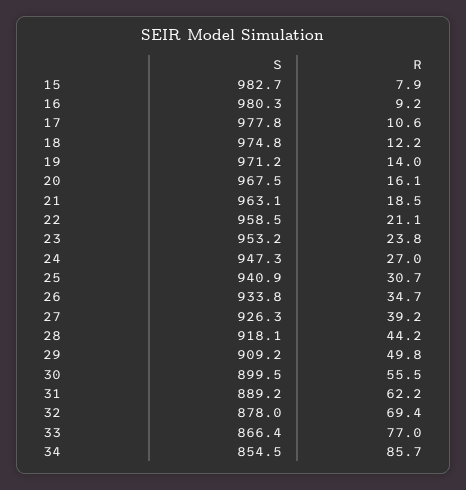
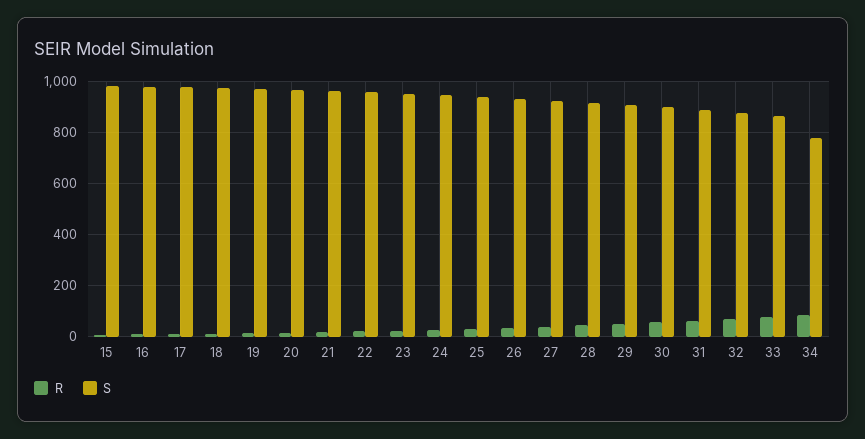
  {
    "S": {
      "15": 982.7,
      "16": 980.3,
      "17": 977.8,
      "18": 974.8,
      "19": 971.2,
      "20": 967.5,
      "21": 963.1,
      "22": 958.5,
      "23": 953.2,
      "24": 947.3,
      "25": 940.9,
      "26": 933.8,
      "27": 926.3,
      "28": 918.1,
      "29": 909.2,
      "30": 899.5,
      "31": 889.2,
      "32": 878,
      "33": 866.4,
-     "34": 854.5
+     "34": 775
    },
    "R": {
      "15": 7.9,
      "16": 9.2,
      "17": 10.6,
      "18": 12.2,
      "19": 14,
      "20": 16.1,
      "21": 18.5,
      "22": 21.1,
      "23": 23.8,
      "24": 27,
      "25": 30.7,
      "26": 34.7,
      "27": 39.2,
      "28": 44.2,
      "29": 49.8,
      "30": 55.5,
      "31": 62.2,
      "32": 69.4,
      "33": 77,
      "34": 85.7
    }
  }

